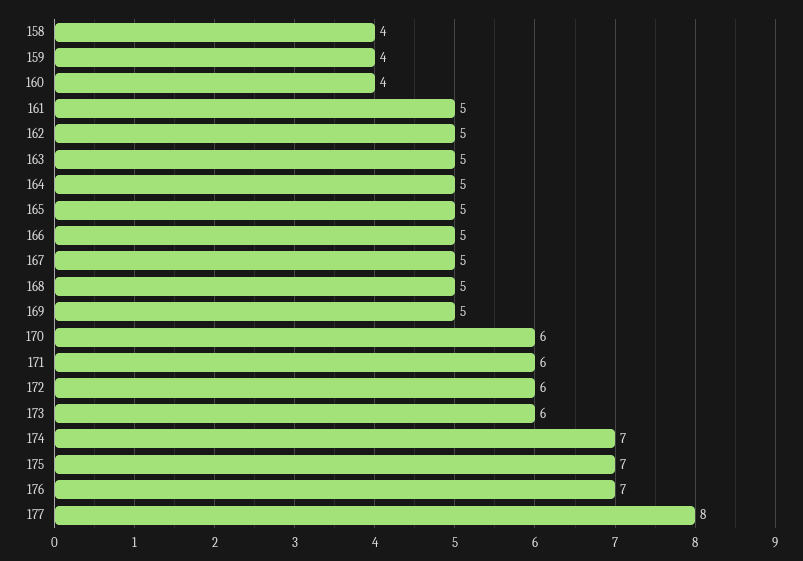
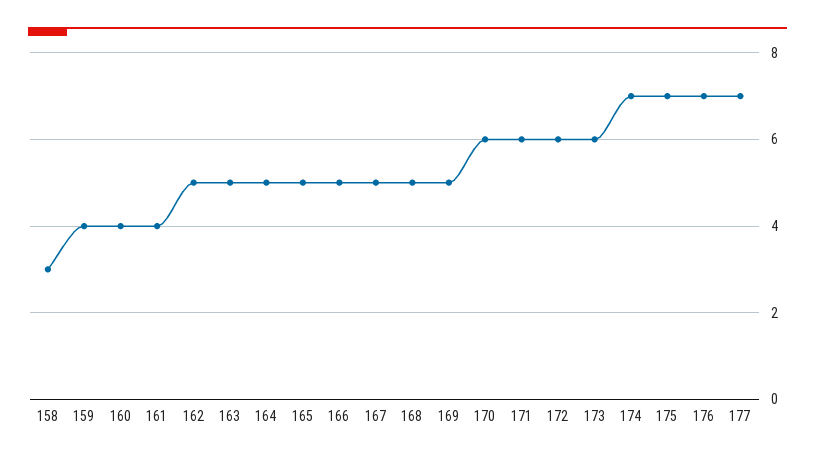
  {
-   "158": 4,
+   "158": 3,
    "159": 4,
    "160": 4,
-   "161": 5,
+   "161": 4,
    "162": 5,
    "163": 5,
    "164": 5,
    "165": 5,
    "166": 5,
    "167": 5,
    "168": 5,
    "169": 5,
    "170": 6,
    "171": 6,
    "172": 6,
    "173": 6,
    "174": 7,
    "175": 7,
    "176": 7,
-   "177": 8
+   "177": 7
  }

